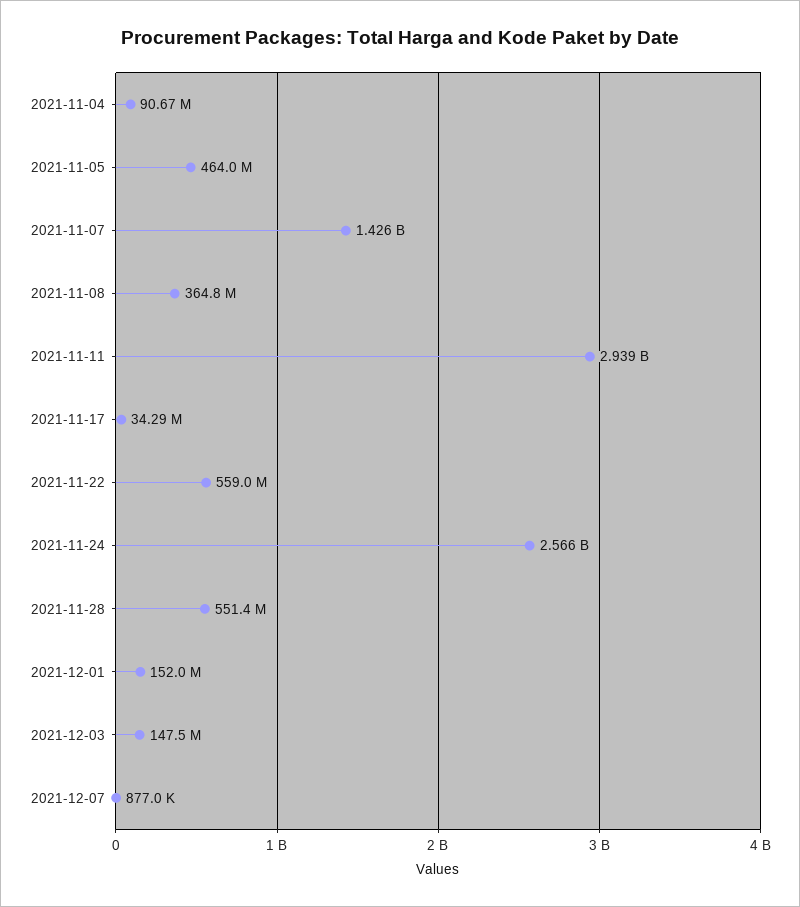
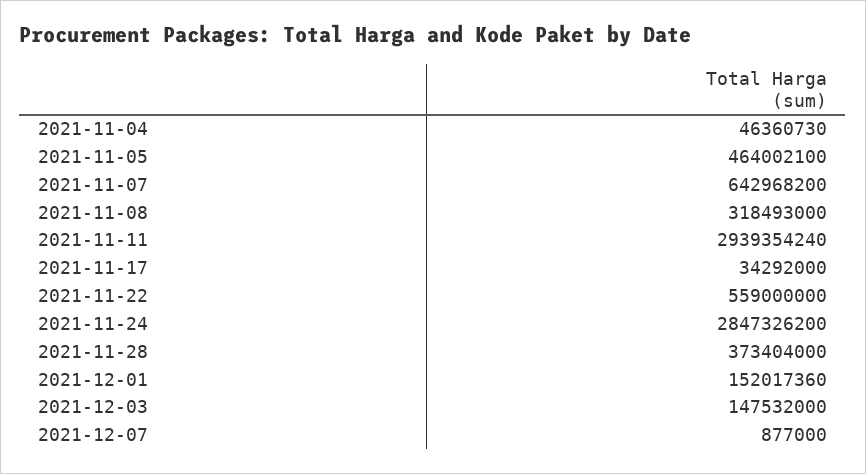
  {
-   "2021-11-04": 90670000,
+   "2021-11-04": 46360730,
    "2021-11-05": 464002100,
-   "2021-11-07": 1426000000,
+   "2021-11-07": 642968200,
-   "2021-11-08": 364800000,
+   "2021-11-08": 318493000,
    "2021-11-11": 2939354240,
    "2021-11-17": 34292000,
    "2021-11-22": 559000000,
-   "2021-11-24": 2566000000,
+   "2021-11-24": 2847326200,
-   "2021-11-28": 551400000,
+   "2021-11-28": 373404000,
    "2021-12-01": 152017360,
    "2021-12-03": 147532000,
    "2021-12-07": 877000
  }

